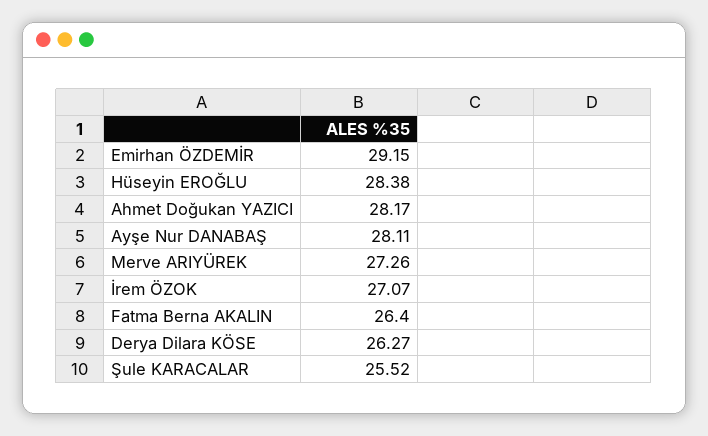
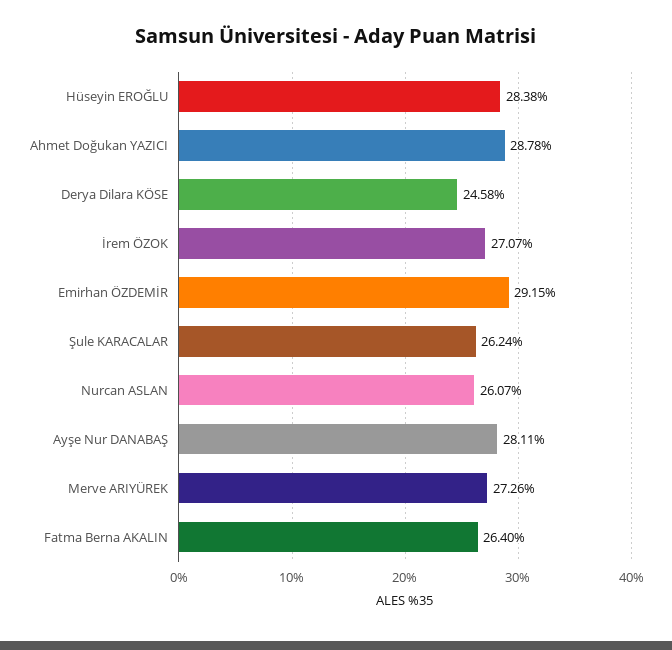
  {
    "Emirhan ÖZDEMİR": 29.15,
    "Hüseyin EROĞLU": 28.38,
-   "Ahmet Doğukan YAZICI": 28.17,
+   "Ahmet Doğukan YAZICI": 28.78,
    "Ayşe Nur DANABAŞ": 28.11,
    "Merve ARIYÜREK": 27.26,
    "İrem ÖZOK": 27.07,
    "Fatma Berna AKALIN": 26.4,
-   "Derya Dilara KÖSE": 26.27,
+   "Derya Dilara KÖSE": 24.58,
-   "Şule KARACALAR": 25.52
+   "Şule KARACALAR": 26.24,
+   "Nurcan ASLAN": 26.07
  }

